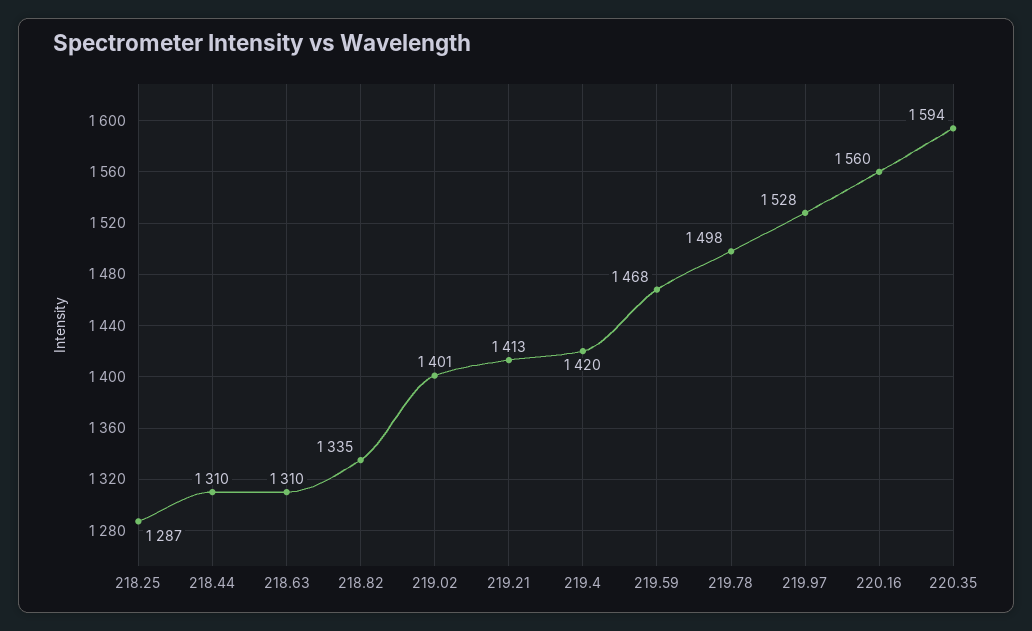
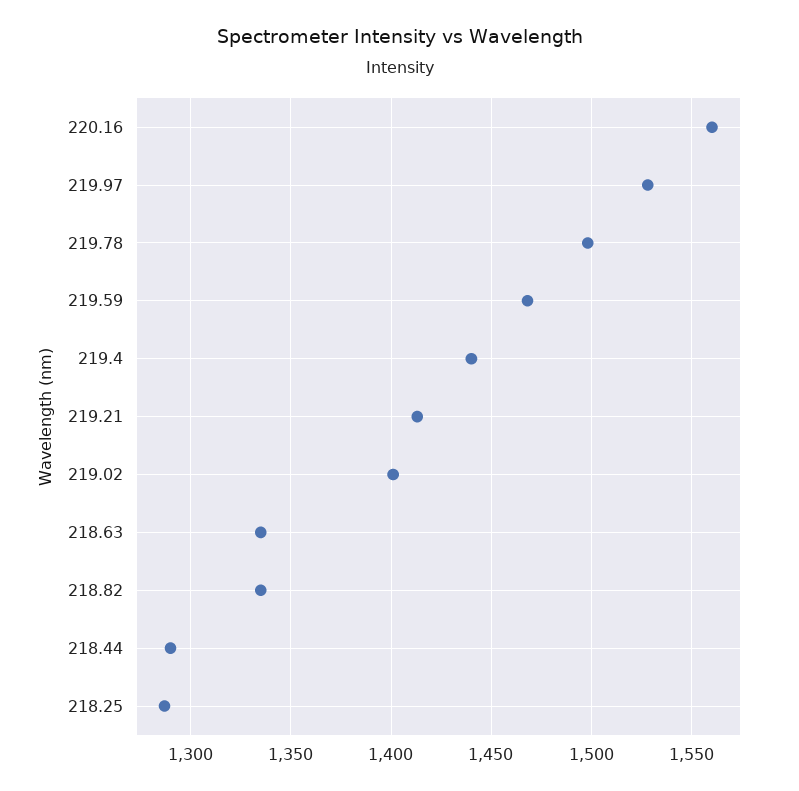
  {
    "218.25": 1287,
-   "218.44": 1310,
+   "218.44": 1290,
-   "218.63": 1310,
+   "218.63": 1335,
    "218.82": 1335,
    "219.02": 1401,
    "219.21": 1413,
-   "219.4": 1420,
+   "219.4": 1440,
    "219.59": 1468,
    "219.78": 1498,
    "219.97": 1528,
-   "220.16": 1560,
+   "220.16": 1560
-   "220.35": 1594
  }

